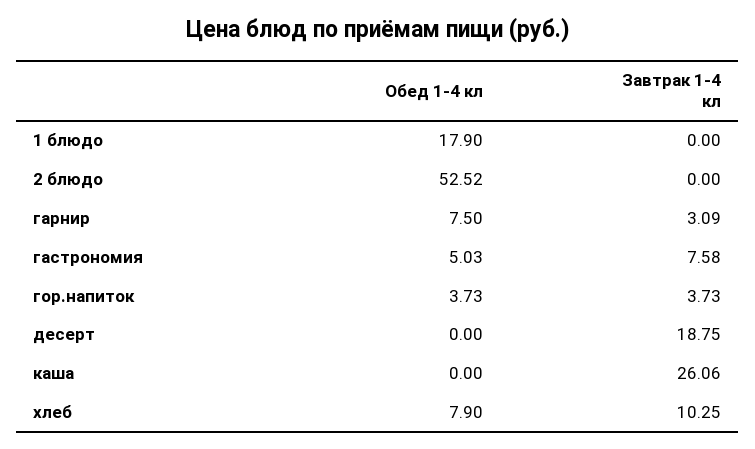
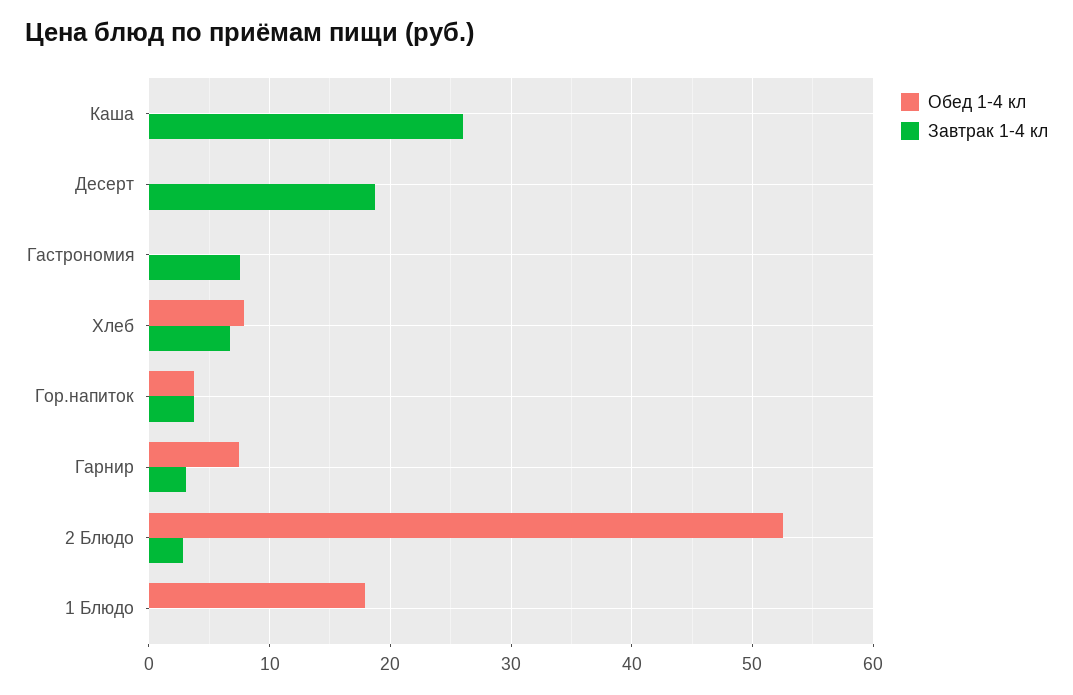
  {
    "Обед 1-4 кл": {
      "1 блюдо": 17.9,
      "2 блюдо": 52.52,
      "гарнир": 7.5,
-     "гастрономия": 5.03,
+     "гастрономия": 0,
      "гор.напиток": 3.73,
      "десерт": 0,
      "каша": 0,
      "хлеб": 7.9
    },
    "Завтрак 1-4 кл": {
      "1 блюдо": 0,
-     "2 блюдо": 0,
+     "2 блюдо": 3,
      "гарнир": 3.09,
      "гастрономия": 7.58,
      "гор.напиток": 3.73,
      "десерт": 18.75,
      "каша": 26.06,
-     "хлеб": 10.25
+     "хлеб": 7
    }
  }

